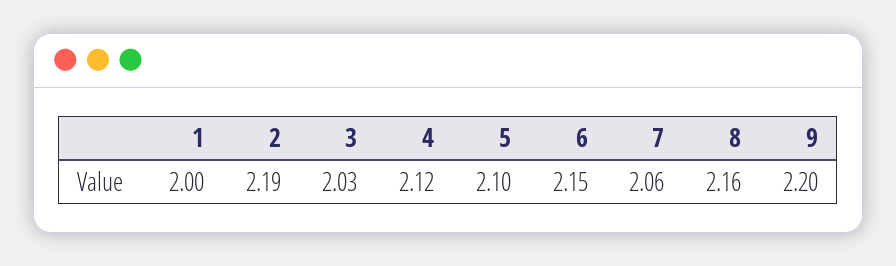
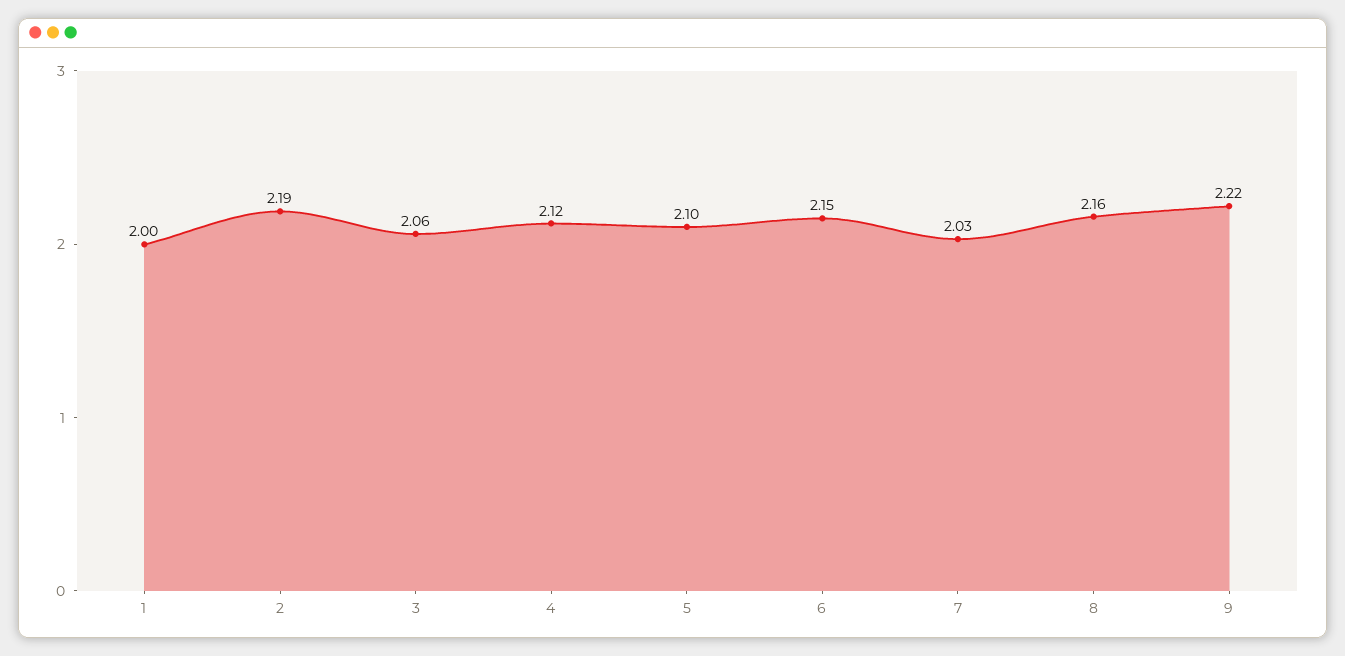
  {
    "1": 2,
    "2": 2.19,
-   "3": 2.03,
+   "3": 2.06,
    "4": 2.12,
    "5": 2.1,
    "6": 2.15,
-   "7": 2.06,
+   "7": 2.03,
    "8": 2.16,
-   "9": 2.2
+   "9": 2.22
  }

